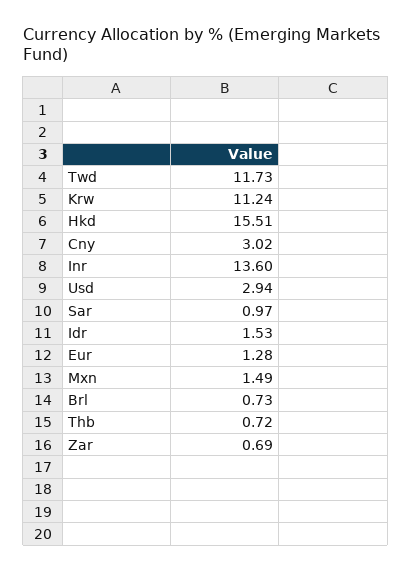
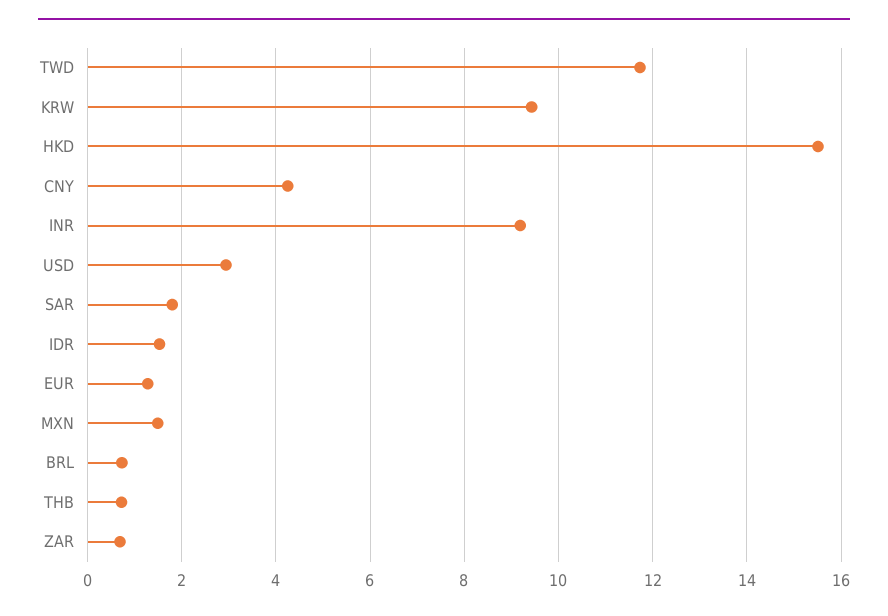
  {
    "Twd": 11.73,
-   "Krw": 11.24,
+   "Krw": 9.4,
    "Hkd": 15.51,
-   "Cny": 3.02,
+   "Cny": 4.2,
-   "Inr": 13.6,
+   "Inr": 9.2,
    "Usd": 2.94,
-   "Sar": 0.97,
+   "Sar": 1.8,
    "Idr": 1.53,
    "Eur": 1.28,
    "Mxn": 1.49,
    "Brl": 0.73,
    "Thb": 0.72,
    "Zar": 0.69
  }

